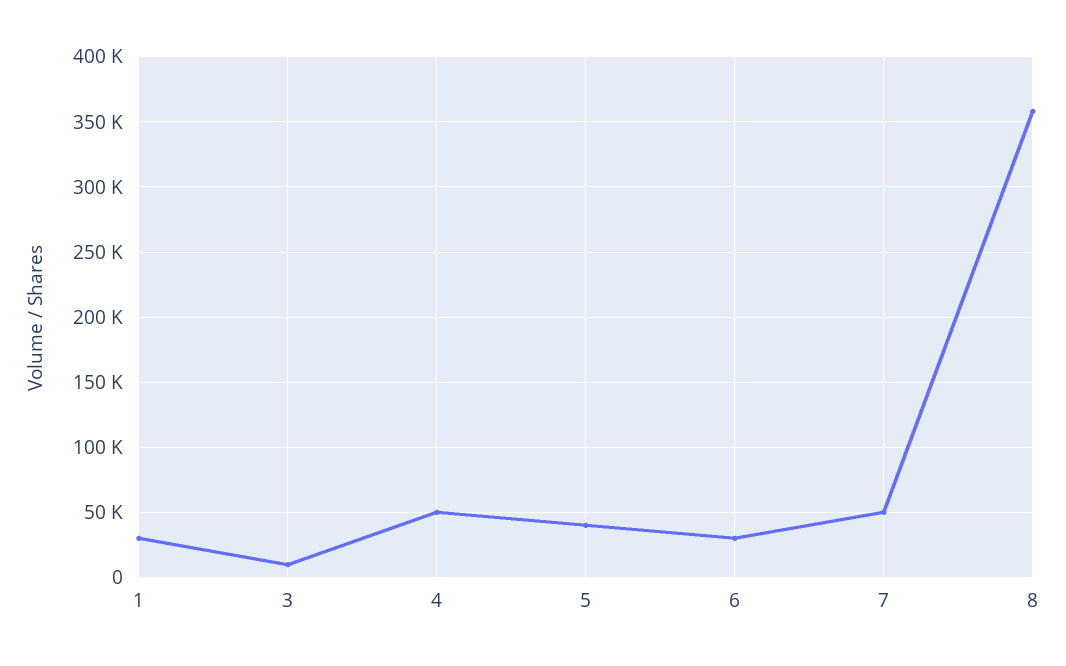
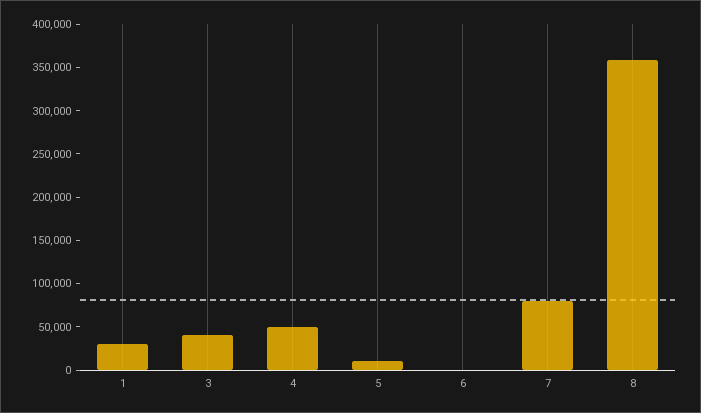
  {
    "1": 30000,
-   "3": 10000,
+   "3": 40000,
    "4": 50000,
-   "5": 40000,
+   "5": 10000,
-   "6": 30000,
+   "6": 0,
-   "7": 50000,
+   "7": 80000,
    "8": 360000
  }

